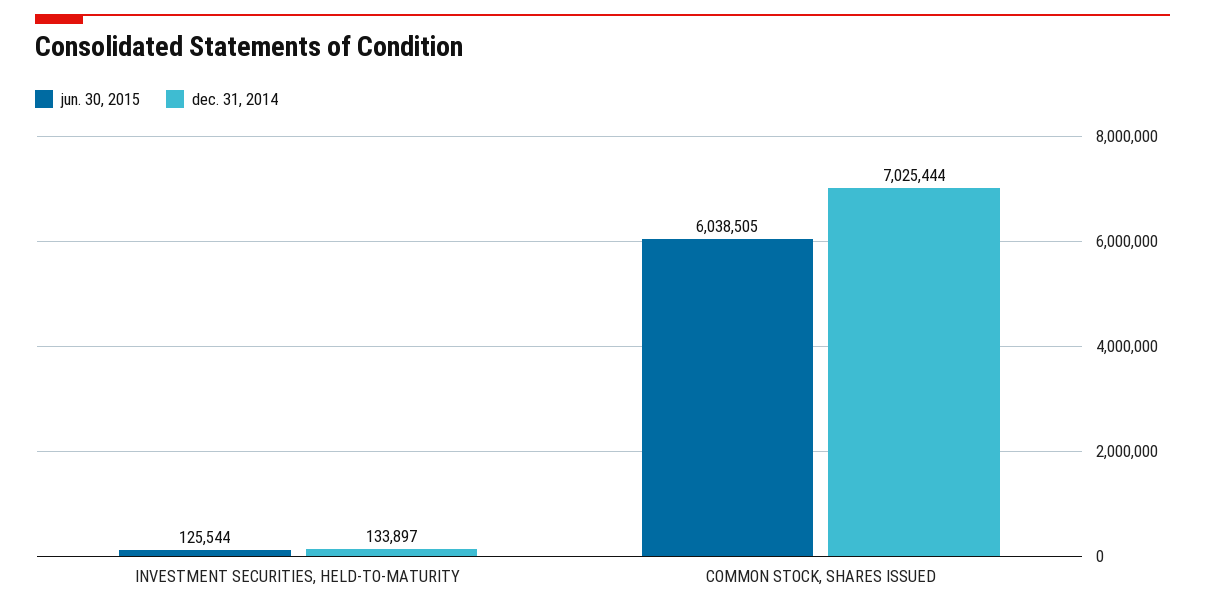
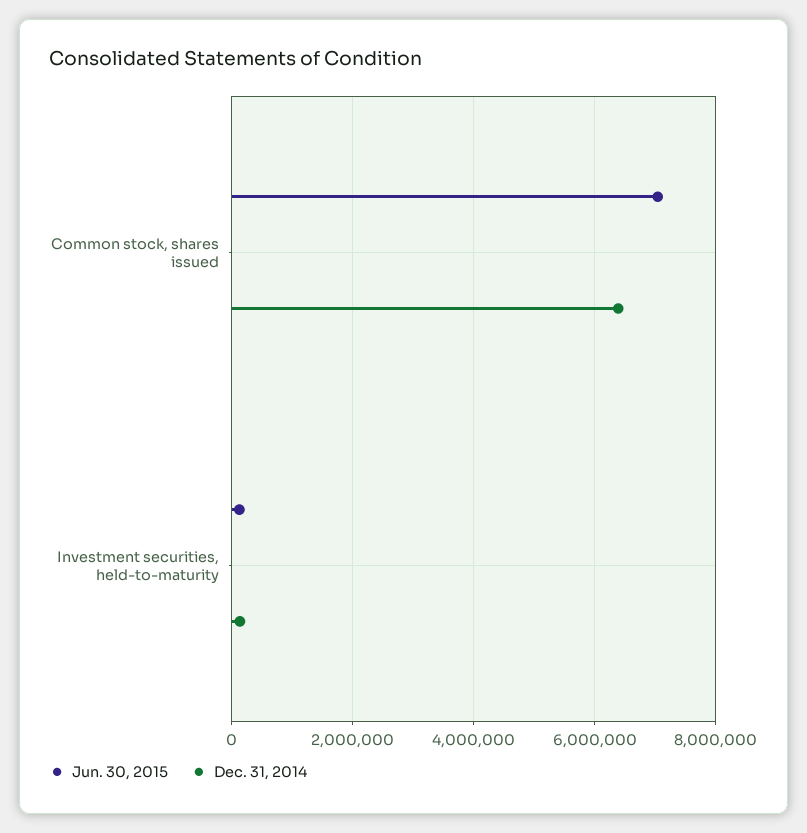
  {
    "jun. 30, 2015": {
      "INVESTMENT SECURITIES, HELD-TO-MATURITY": 125544,
-     "COMMON STOCK, SHARES ISSUED": 6038505
+     "COMMON STOCK, SHARES ISSUED": 7000000
    },
    "dec. 31, 2014": {
      "INVESTMENT SECURITIES, HELD-TO-MATURITY": 133897,
-     "COMMON STOCK, SHARES ISSUED": 7025444
+     "COMMON STOCK, SHARES ISSUED": 6400000
    }
  }

